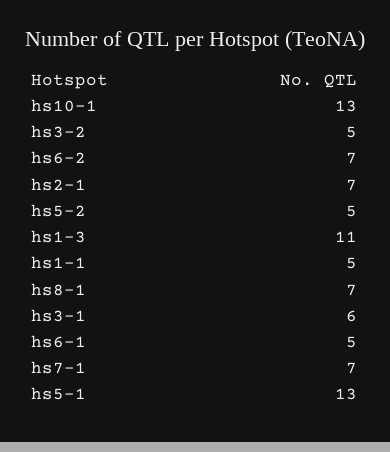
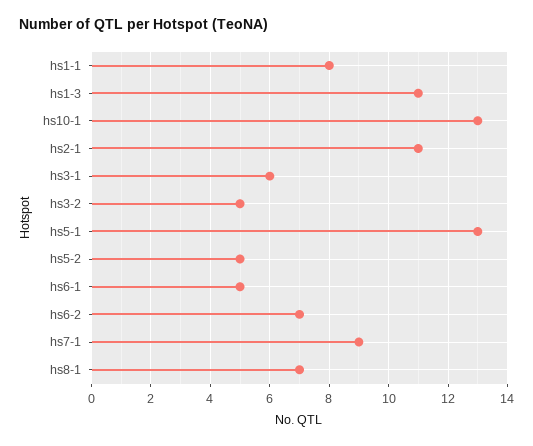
  {
    "hs10-1": 13,
    "hs3-2": 5,
    "hs6-2": 7,
-   "hs2-1": 7,
+   "hs2-1": 11,
    "hs5-2": 5,
    "hs1-3": 11,
-   "hs1-1": 5,
+   "hs1-1": 8,
    "hs8-1": 7,
    "hs3-1": 6,
    "hs6-1": 5,
-   "hs7-1": 7,
+   "hs7-1": 9,
    "hs5-1": 13
  }

